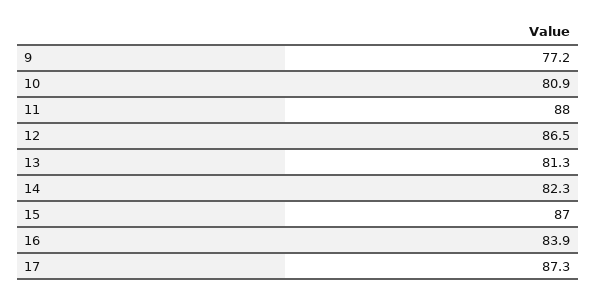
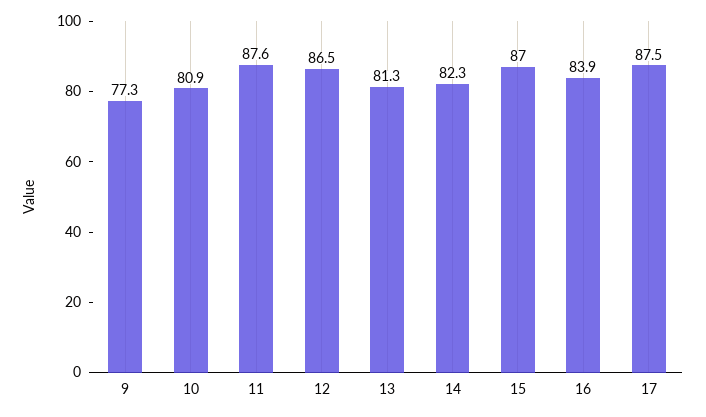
  {
-   "9": 77.2,
+   "9": 77.3,
    "10": 80.9,
-   "11": 88,
+   "11": 87.6,
    "12": 86.5,
    "13": 81.3,
    "14": 82.3,
    "15": 87,
    "16": 83.9,
-   "17": 87.3
+   "17": 87.5
  }

